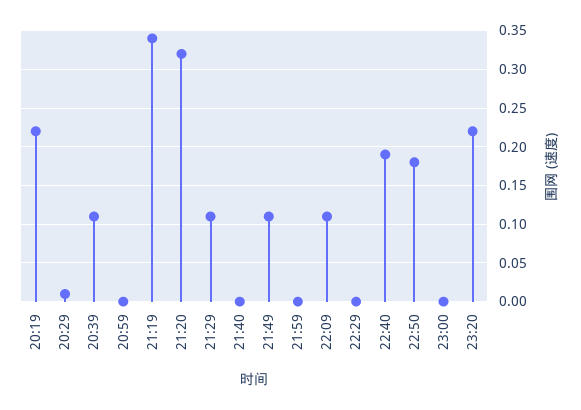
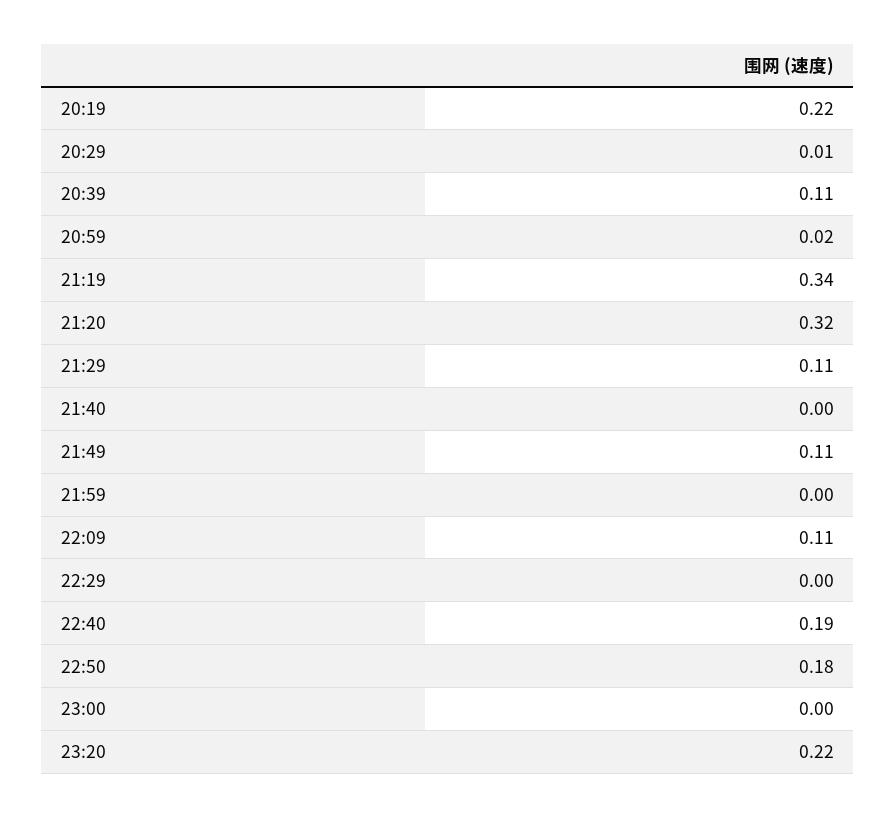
  {
    "20:19": 0.22,
    "20:29": 0.01,
    "20:39": 0.11,
-   "20:59": 0,
+   "20:59": 0.02,
    "21:19": 0.34,
    "21:20": 0.32,
    "21:29": 0.11,
    "21:40": 0,
    "21:49": 0.11,
    "21:59": 0,
    "22:09": 0.11,
    "22:29": 0,
    "22:40": 0.19,
    "22:50": 0.18,
    "23:00": 0,
    "23:20": 0.22
  }

